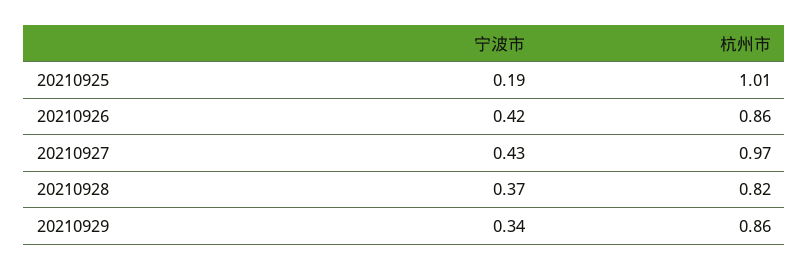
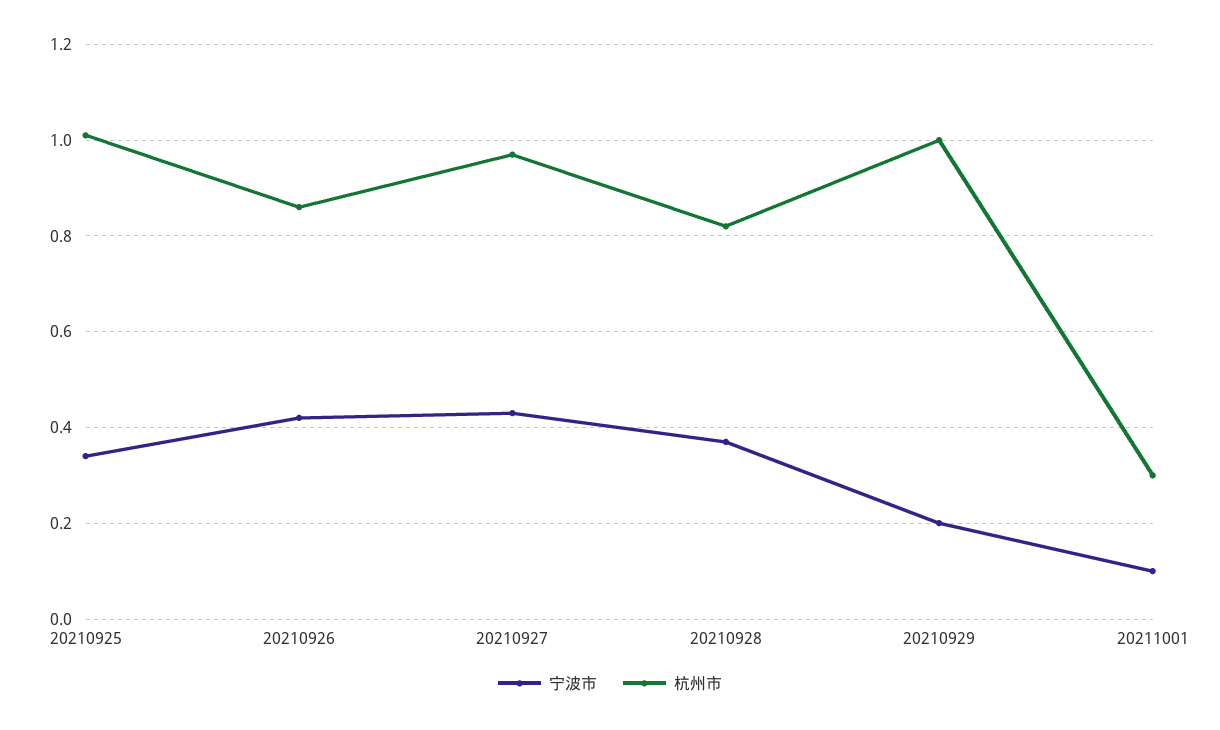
  {
    "宁波市": {
-     "20210925": 0.19,
+     "20210925": 0.35,
      "20210926": 0.42,
      "20210927": 0.43,
      "20210928": 0.37,
-     "20210929": 0.34
+     "20210929": 0.2,
+     "20211001": 0.1
    },
    "杭州市": {
      "20210925": 1.01,
      "20210926": 0.86,
      "20210927": 0.97,
      "20210928": 0.82,
-     "20210929": 0.86
+     "20210929": 1,
+     "20211001": 0.3
    }
  }

